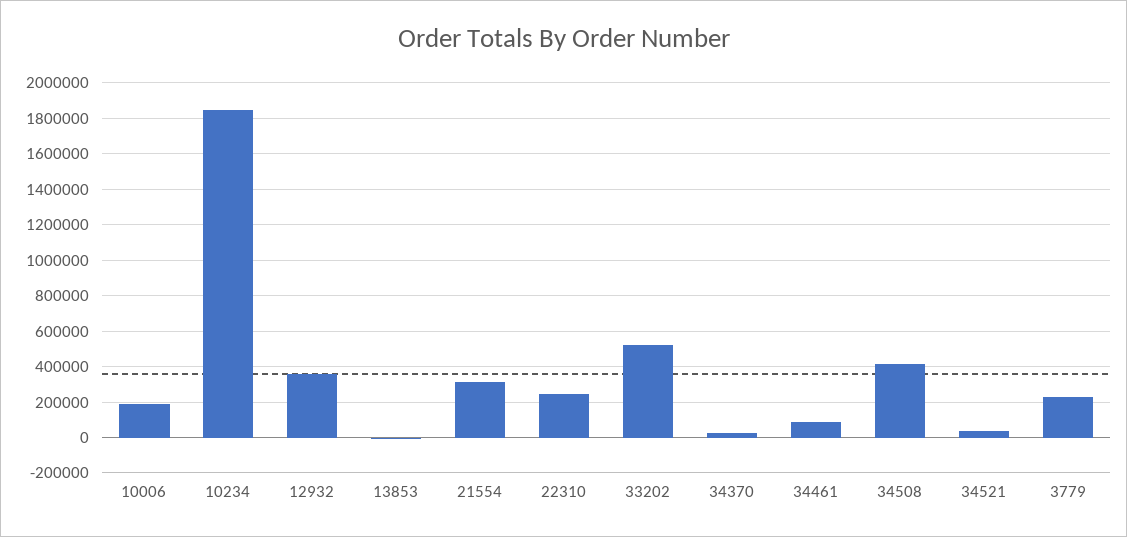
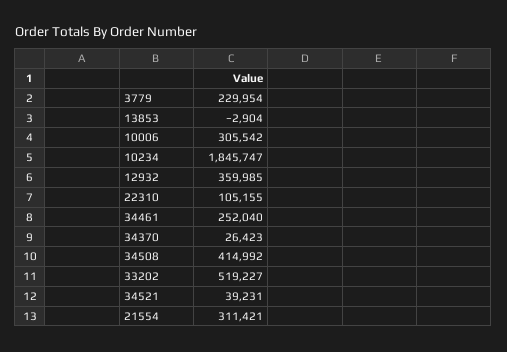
  {
-   "10006": 200000,
+   "10006": 305542,
    "10234": 1845747,
    "12932": 359985,
    "13853": -2904,
    "21554": 311421,
-   "22310": 250000,
+   "22310": 105155,
    "33202": 519227,
    "34370": 26423,
-   "34461": 100000,
+   "34461": 252040,
    "34508": 414992,
    "34521": 39231,
    "3779": 229954
  }

